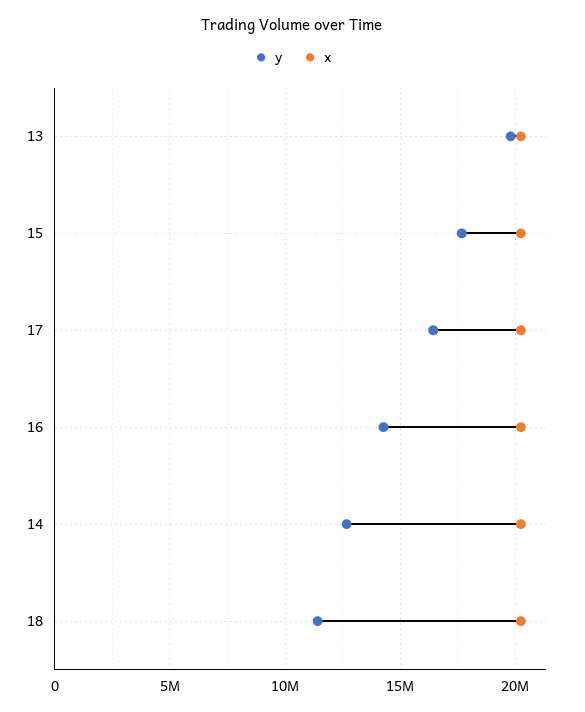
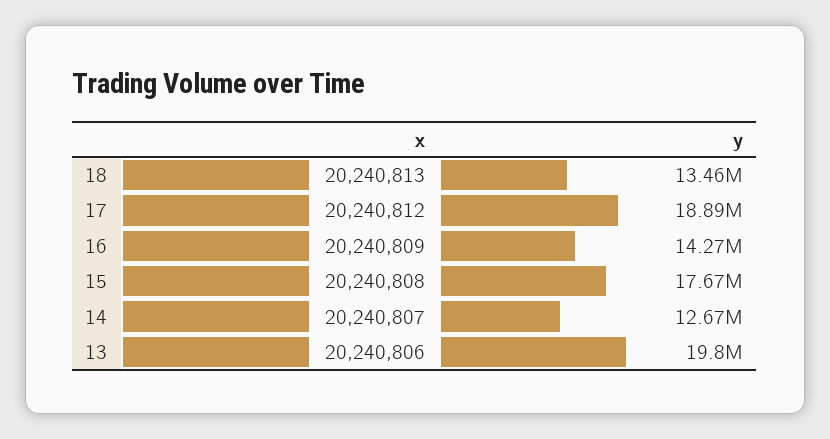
  {
    "y": {
      "13": 19800000,
      "15": 17670000,
-     "17": 16500000,
+     "17": 18890000,
      "16": 14270000,
      "14": 12670000,
-     "18": 11500000
+     "18": 13460000
    },
    "x": {
      "13": 20240806,
      "15": 20240808,
      "17": 20240812,
      "16": 20240809,
      "14": 20240807,
      "18": 20240813
    }
  }

